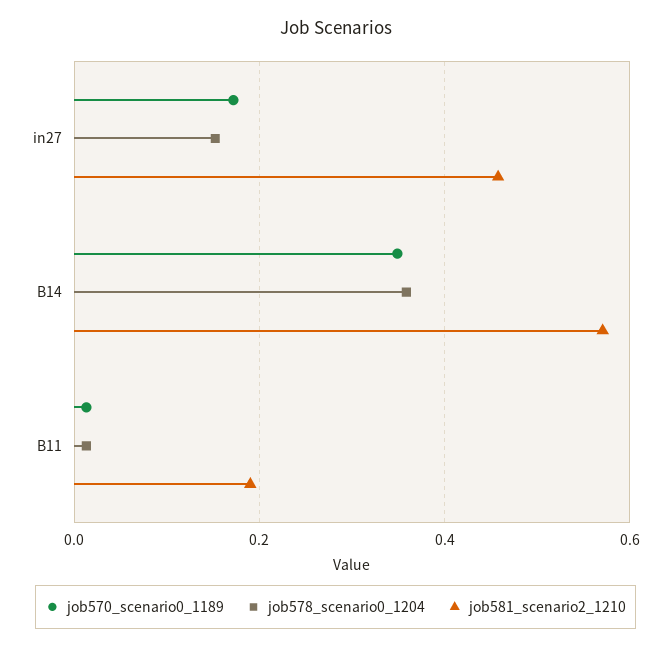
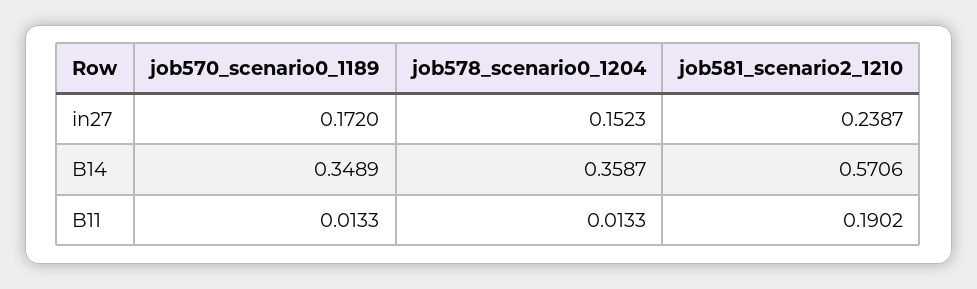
  {
    "job570_scenario0_1189": {
      "in27": 0.172,
      "B14": 0.3489,
      "B11": 0.0133
    },
    "job578_scenario0_1204": {
      "in27": 0.1523,
      "B14": 0.3587,
      "B11": 0.0133
    },
    "job581_scenario2_1210": {
-     "in27": 0.46,
+     "in27": 0.2387,
      "B14": 0.5706,
      "B11": 0.1902
    }
  }

